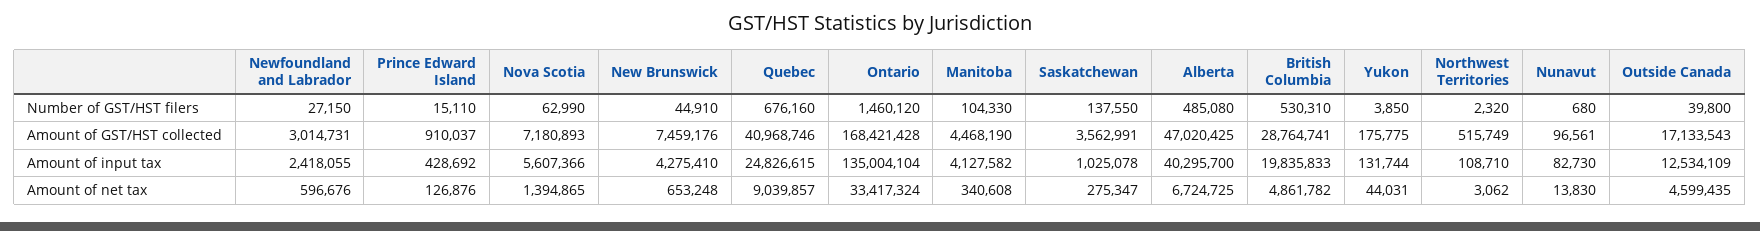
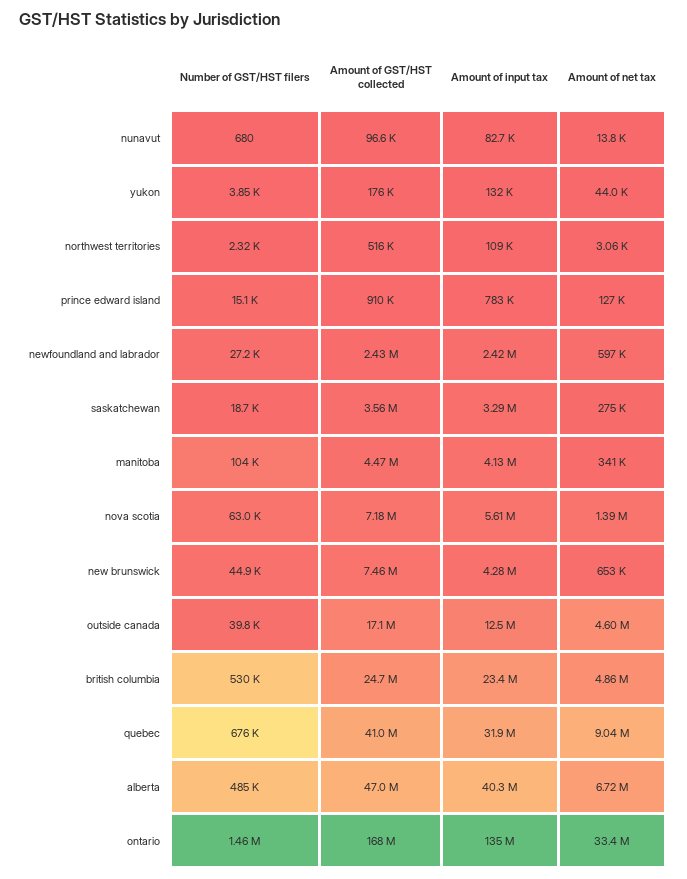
  {
    "Newfoundland and Labrador": {
      "Number of GST/HST filers": 27150,
-     "Amount of GST/HST collected": 3014731,
+     "Amount of GST/HST collected": 2430000,
      "Amount of input tax": 2418055,
      "Amount of net tax": 596676
    },
    "Prince Edward Island": {
      "Number of GST/HST filers": 15110,
      "Amount of GST/HST collected": 910037,
-     "Amount of input tax": 428692,
+     "Amount of input tax": 783000,
      "Amount of net tax": 126876
    },
    "Nova Scotia": {
      "Number of GST/HST filers": 62990,
      "Amount of GST/HST collected": 7180893,
      "Amount of input tax": 5607366,
      "Amount of net tax": 1394865
    },
    "New Brunswick": {
      "Number of GST/HST filers": 44910,
      "Amount of GST/HST collected": 7459176,
      "Amount of input tax": 4275410,
      "Amount of net tax": 653248
    },
    "Quebec": {
      "Number of GST/HST filers": 676160,
      "Amount of GST/HST collected": 40968746,
-     "Amount of input tax": 24826615,
+     "Amount of input tax": 31900000,
      "Amount of net tax": 9039857
    },
    "Ontario": {
      "Number of GST/HST filers": 1460120,
      "Amount of GST/HST collected": 168421428,
      "Amount of input tax": 135004104,
      "Amount of net tax": 33417324
    },
    "Manitoba": {
      "Number of GST/HST filers": 104330,
      "Amount of GST/HST collected": 4468190,
      "Amount of input tax": 4127582,
      "Amount of net tax": 340608
    },
    "Saskatchewan": {
-     "Number of GST/HST filers": 137550,
+     "Number of GST/HST filers": 18700,
      "Amount of GST/HST collected": 3562991,
-     "Amount of input tax": 1025078,
+     "Amount of input tax": 3290000,
      "Amount of net tax": 275347
    },
    "Alberta": {
      "Number of GST/HST filers": 485080,
      "Amount of GST/HST collected": 47020425,
      "Amount of input tax": 40295700,
      "Amount of net tax": 6724725
    },
    "British Columbia": {
      "Number of GST/HST filers": 530310,
-     "Amount of GST/HST collected": 28764741,
+     "Amount of GST/HST collected": 24700000,
-     "Amount of input tax": 19835833,
+     "Amount of input tax": 23400000,
      "Amount of net tax": 4861782
    },
    "Yukon": {
      "Number of GST/HST filers": 3850,
      "Amount of GST/HST collected": 175775,
      "Amount of input tax": 131744,
      "Amount of net tax": 44031
    },
    "Northwest Territories": {
      "Number of GST/HST filers": 2320,
      "Amount of GST/HST collected": 515749,
      "Amount of input tax": 108710,
      "Amount of net tax": 3062
    },
    "Nunavut": {
      "Number of GST/HST filers": 680,
      "Amount of GST/HST collected": 96561,
      "Amount of input tax": 82730,
      "Amount of net tax": 13830
    },
    "Outside Canada": {
      "Number of GST/HST filers": 39800,
      "Amount of GST/HST collected": 17133543,
      "Amount of input tax": 12534109,
      "Amount of net tax": 4599435
    }
  }

